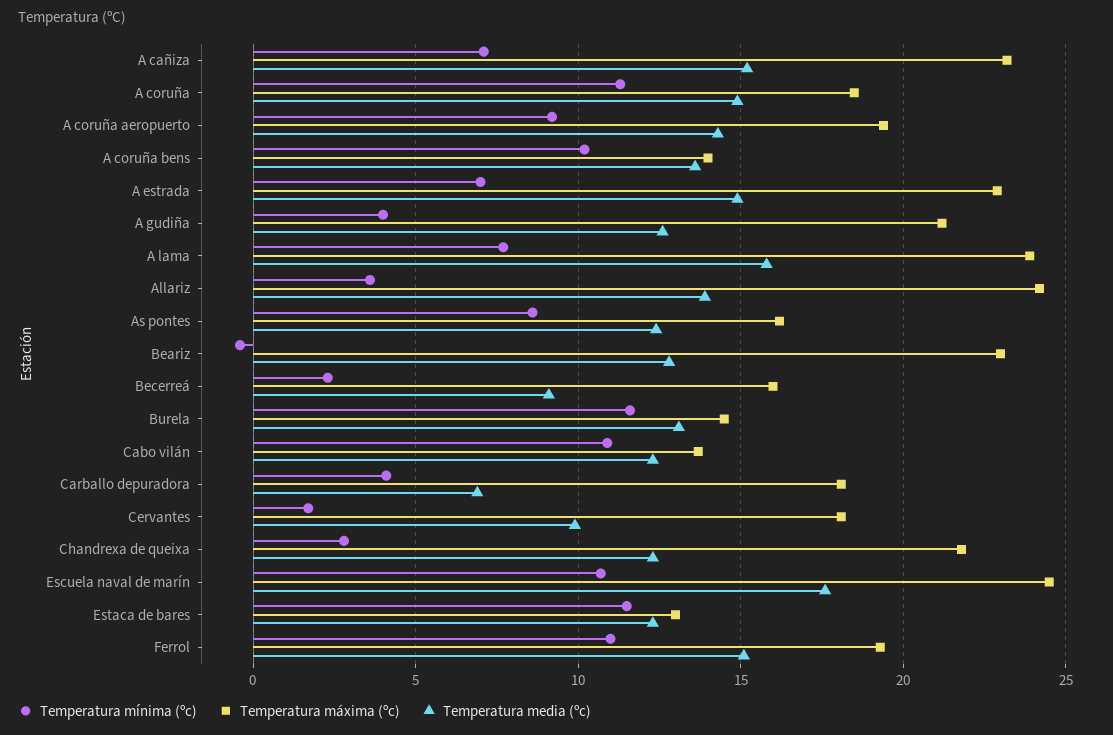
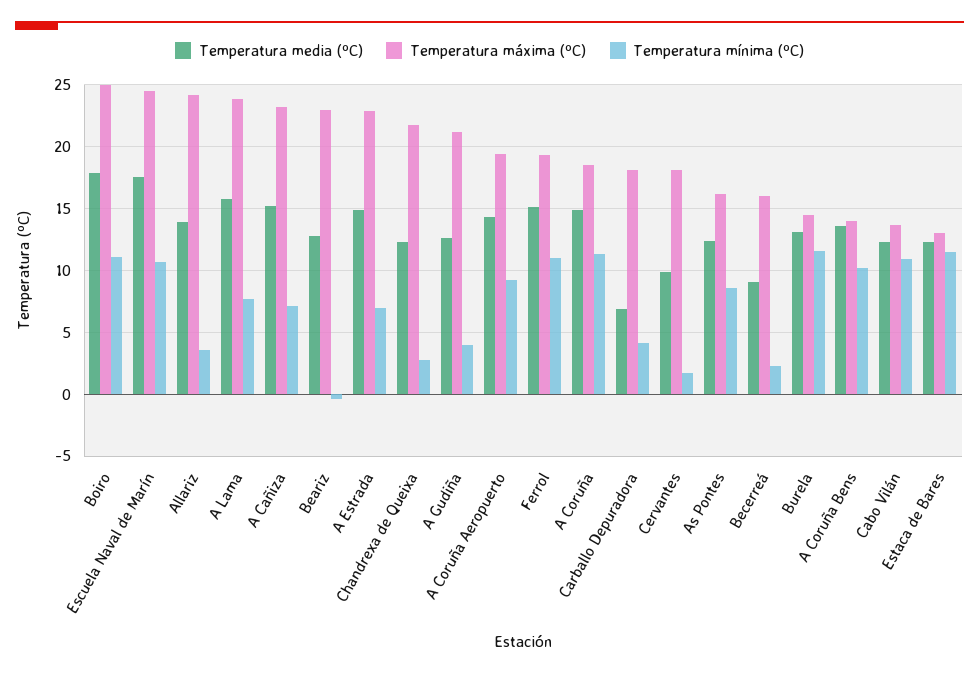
  {
    "Temperatura mínima (ºc)": {
      "A cañiza": 7,
      "A coruña": 11.5,
      "A coruña aeropuerto": 9,
      "A coruña bens": 10,
      "A estrada": 7,
      "A gudiña": 4,
      "A lama": 7.5,
      "Allariz": 3.5,
      "As pontes": 8.5,
      "Beariz": -0.5,
      "Becerreá": 2.5,
      "Burela": 11.5,
      "Cabo vilán": 11,
      "Carballo depuradora": 4,
      "Cervantes": 1.5,
      "Chandrexa de queixa": 3,
      "Escuela naval de marín": 10.5,
      "Estaca de bares": 11.5,
-     "Ferrol": 11
+     "Ferrol": 11,
+     "Boiro": 11
    },
    "Temperatura máxima (ºc)": {
      "A cañiza": 23,
      "A coruña": 18.5,
      "A coruña aeropuerto": 19.5,
      "A coruña bens": 14,
      "A estrada": 23,
      "A gudiña": 21,
      "A lama": 24,
      "Allariz": 24,
      "As pontes": 16,
      "Beariz": 23,
      "Becerreá": 16,
      "Burela": 14.5,
      "Cabo vilán": 13.5,
      "Carballo depuradora": 18,
      "Cervantes": 18,
      "Chandrexa de queixa": 22,
      "Escuela naval de marín": 24.5,
      "Estaca de bares": 13,
-     "Ferrol": 19.5
+     "Ferrol": 19.5,
+     "Boiro": 25
    },
    "Temperatura media (ºc)": {
      "A cañiza": 15,
      "A coruña": 15,
      "A coruña aeropuerto": 14.5,
      "A coruña bens": 13.5,
      "A estrada": 15,
      "A gudiña": 12.5,
      "A lama": 16,
      "Allariz": 14,
      "As pontes": 12.5,
      "Beariz": 13,
      "Becerreá": 9,
      "Burela": 13,
      "Cabo vilán": 12.5,
      "Carballo depuradora": 7,
      "Cervantes": 10,
      "Chandrexa de queixa": 12.5,
      "Escuela naval de marín": 17.5,
      "Estaca de bares": 12.5,
-     "Ferrol": 15
+     "Ferrol": 15,
+     "Boiro": 18
    }
  }

